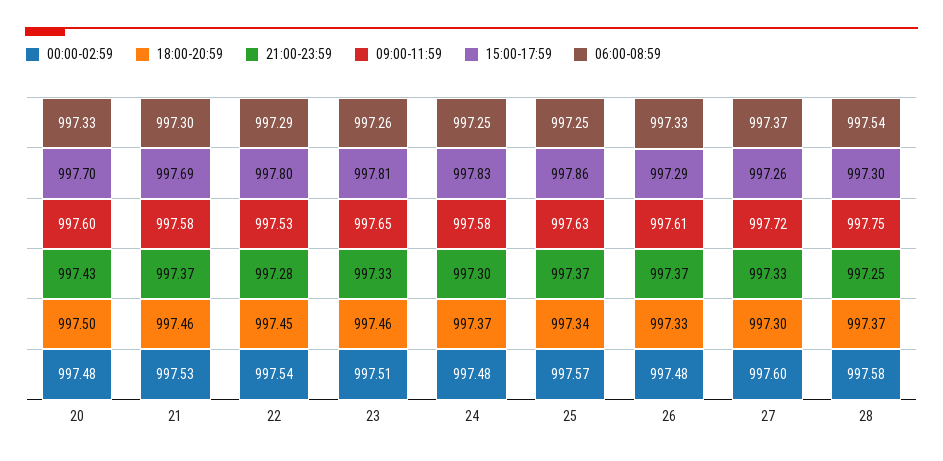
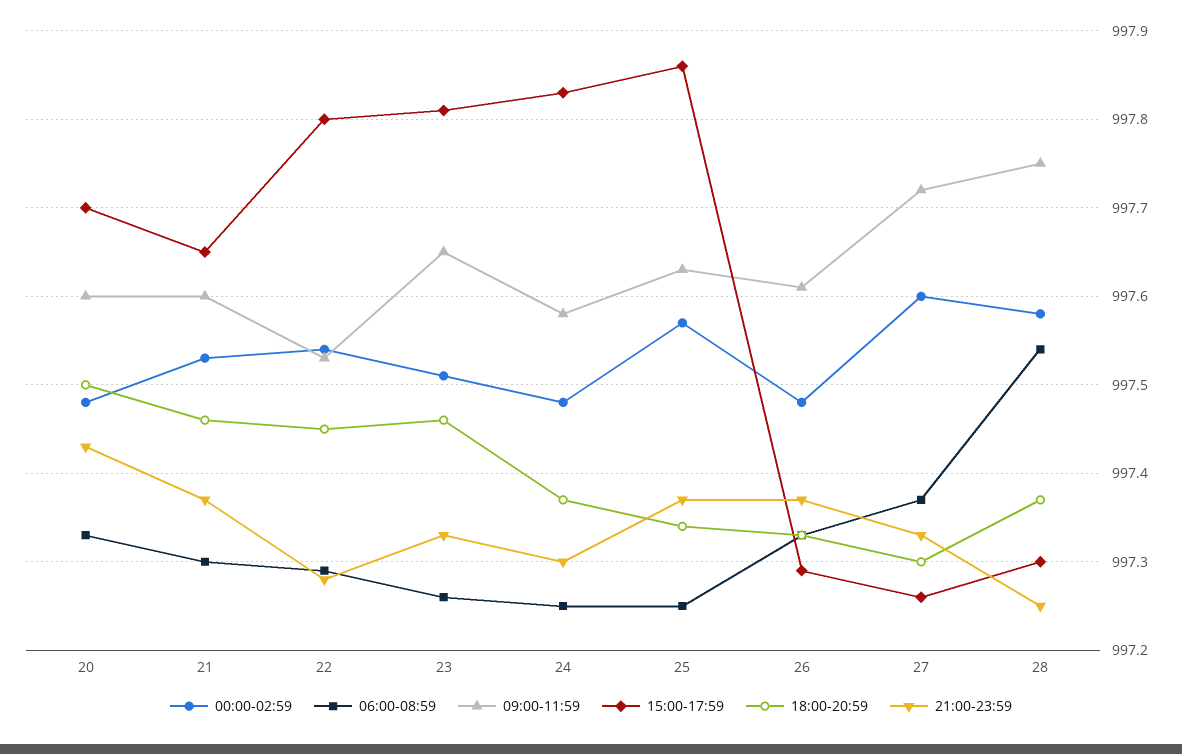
  {
    "00:00-02:59": {
      "20": 997.48,
      "21": 997.53,
      "22": 997.54,
      "23": 997.51,
      "24": 997.48,
      "25": 997.57,
      "26": 997.48,
      "27": 997.6,
      "28": 997.58
    },
    "18:00-20:59": {
      "20": 997.5,
      "21": 997.46,
      "22": 997.45,
      "23": 997.46,
      "24": 997.37,
      "25": 997.34,
      "26": 997.33,
      "27": 997.3,
      "28": 997.37
    },
    "21:00-23:59": {
      "20": 997.43,
      "21": 997.37,
      "22": 997.28,
      "23": 997.33,
      "24": 997.3,
      "25": 997.37,
      "26": 997.37,
      "27": 997.33,
      "28": 997.25
    },
    "09:00-11:59": {
      "20": 997.6,
-     "21": 997.58,
+     "21": 997.6,
      "22": 997.53,
      "23": 997.65,
      "24": 997.58,
      "25": 997.63,
      "26": 997.61,
      "27": 997.72,
      "28": 997.75
    },
    "15:00-17:59": {
      "20": 997.7,
-     "21": 997.69,
+     "21": 997.65,
      "22": 997.8,
      "23": 997.81,
      "24": 997.83,
      "25": 997.86,
      "26": 997.29,
      "27": 997.26,
      "28": 997.3
    },
    "06:00-08:59": {
      "20": 997.33,
      "21": 997.3,
      "22": 997.29,
      "23": 997.26,
      "24": 997.25,
      "25": 997.25,
      "26": 997.33,
      "27": 997.37,
      "28": 997.54
    }
  }

